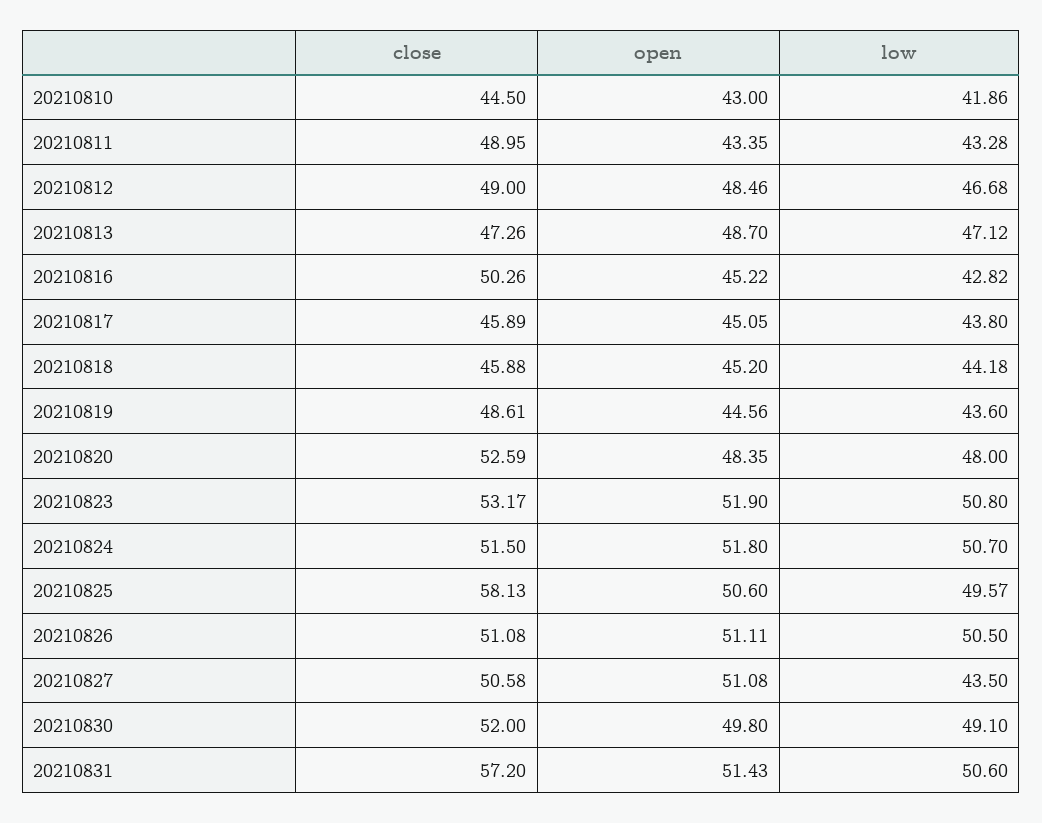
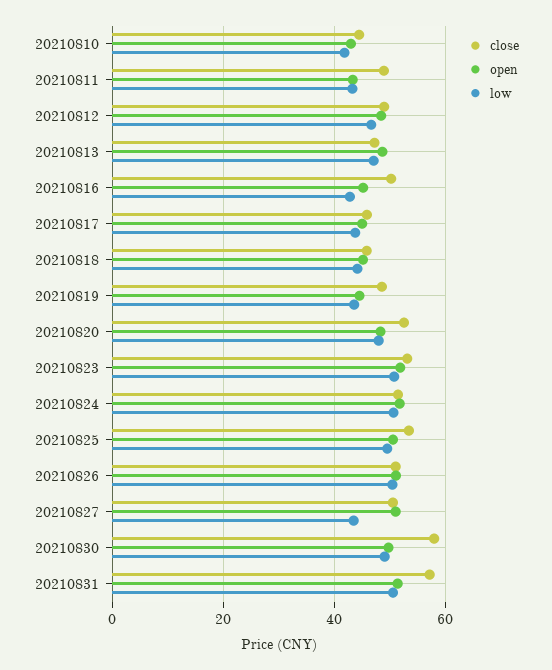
  {
    "close": {
      "20210810": 44.5,
      "20210811": 48.95,
      "20210812": 49,
      "20210813": 47.26,
      "20210816": 50.26,
      "20210817": 45.89,
      "20210818": 45.88,
      "20210819": 48.61,
      "20210820": 52.59,
      "20210823": 53.17,
      "20210824": 51.5,
-     "20210825": 58.13,
+     "20210825": 54,
      "20210826": 51.08,
      "20210827": 50.58,
-     "20210830": 52,
+     "20210830": 58,
      "20210831": 57.2
    },
    "open": {
      "20210810": 43,
      "20210811": 43.35,
      "20210812": 48.46,
      "20210813": 48.7,
      "20210816": 45.22,
      "20210817": 45.05,
      "20210818": 45.2,
      "20210819": 44.56,
      "20210820": 48.35,
      "20210823": 51.9,
      "20210824": 51.8,
      "20210825": 50.6,
      "20210826": 51.11,
      "20210827": 51.08,
      "20210830": 49.8,
      "20210831": 51.43
    },
    "low": {
      "20210810": 41.86,
      "20210811": 43.28,
      "20210812": 46.68,
      "20210813": 47.12,
      "20210816": 42.82,
      "20210817": 43.8,
      "20210818": 44.18,
      "20210819": 43.6,
      "20210820": 48,
      "20210823": 50.8,
      "20210824": 50.7,
      "20210825": 49.57,
      "20210826": 50.5,
      "20210827": 43.5,
      "20210830": 49.1,
      "20210831": 50.6
    }
  }

